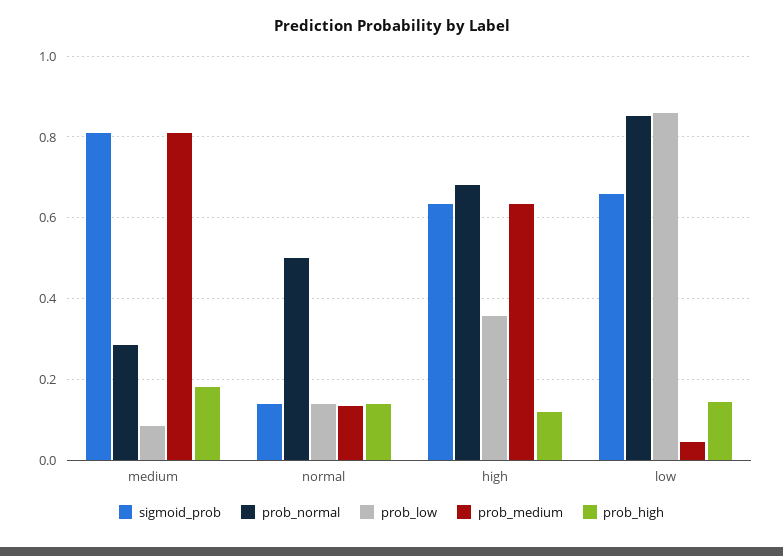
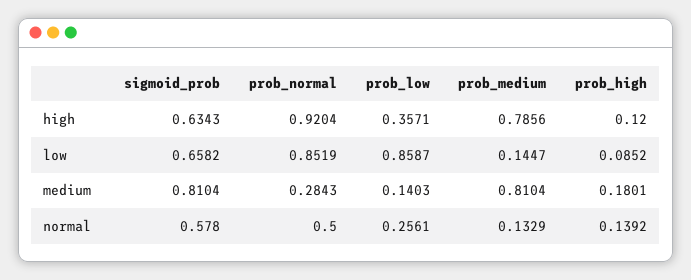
  {
    "sigmoid_prob": {
      "medium": 0.8104,
-     "normal": 0.14,
+     "normal": 0.578,
      "high": 0.6343,
      "low": 0.6582
    },
    "prob_normal": {
      "medium": 0.2843,
      "normal": 0.5,
-     "high": 0.68,
+     "high": 0.9204,
      "low": 0.8519
    },
    "prob_low": {
-     "medium": 0.08,
+     "medium": 0.1403,
-     "normal": 0.14,
+     "normal": 0.2561,
      "high": 0.3571,
      "low": 0.8587
    },
    "prob_medium": {
      "medium": 0.8104,
      "normal": 0.1329,
-     "high": 0.64,
+     "high": 0.7856,
-     "low": 0.04
+     "low": 0.1447
    },
    "prob_high": {
      "medium": 0.1801,
      "normal": 0.1392,
      "high": 0.12,
-     "low": 0.14
+     "low": 0.0852
    }
  }

